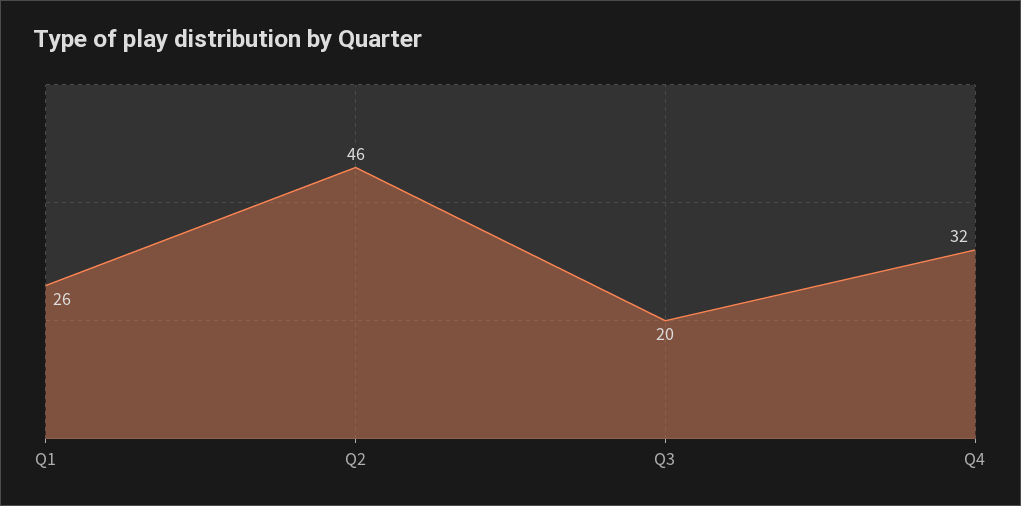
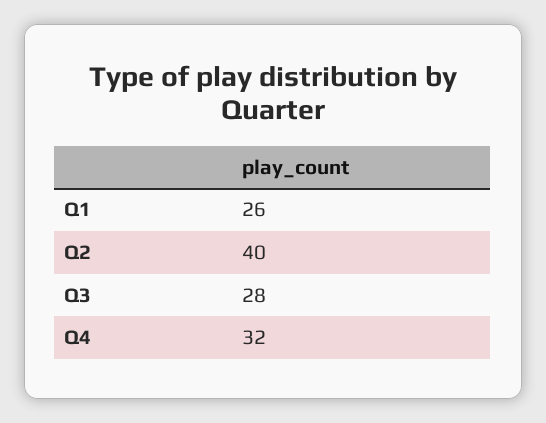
  {
    "Q1": 26,
-   "Q2": 46,
+   "Q2": 40,
-   "Q3": 20,
+   "Q3": 28,
    "Q4": 32
  }

